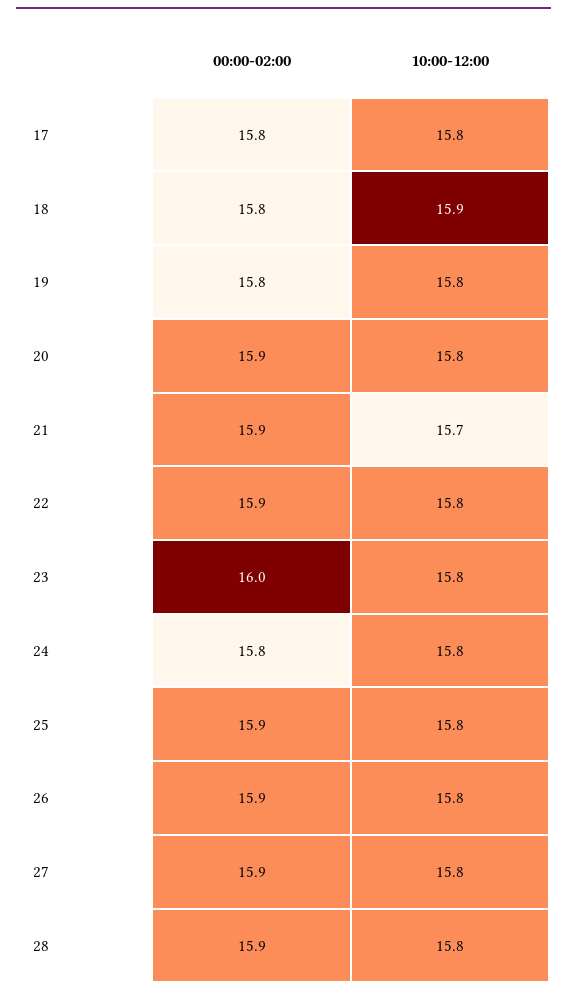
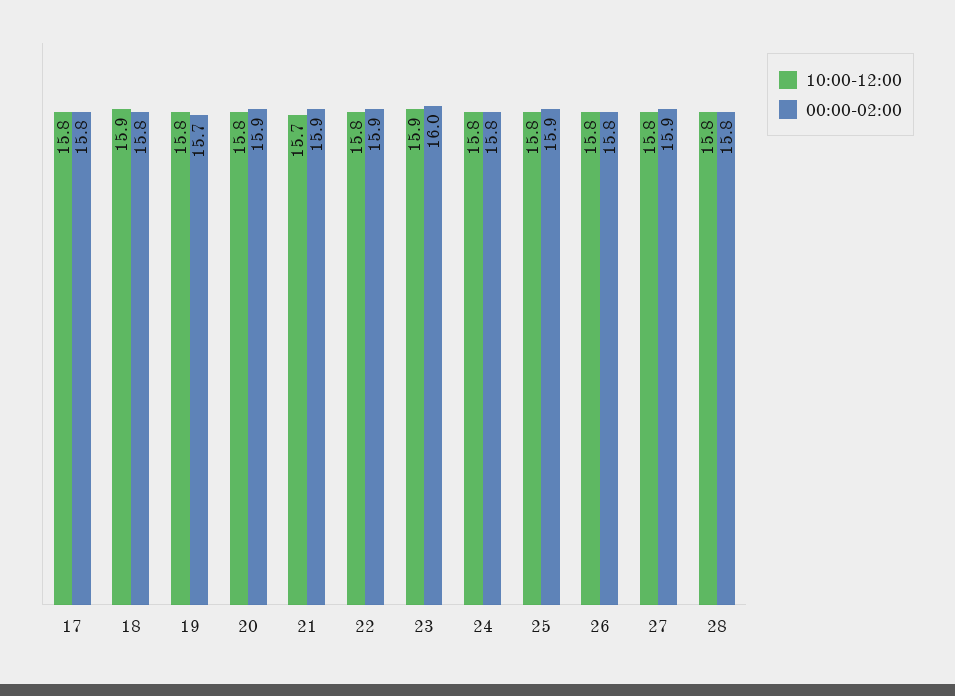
  {
    "00:00-02:00": {
      "17": 15.8,
      "18": 15.8,
-     "19": 15.8,
+     "19": 15.7,
      "20": 15.9,
      "21": 15.9,
      "22": 15.9,
      "23": 16,
      "24": 15.8,
      "25": 15.9,
-     "26": 15.9,
+     "26": 15.8,
      "27": 15.9,
-     "28": 15.9
+     "28": 15.8
    },
    "10:00-12:00": {
      "17": 15.8,
      "18": 15.9,
      "19": 15.8,
      "20": 15.8,
      "21": 15.7,
      "22": 15.8,
-     "23": 15.8,
+     "23": 15.9,
      "24": 15.8,
      "25": 15.8,
      "26": 15.8,
      "27": 15.8,
      "28": 15.8
    }
  }

